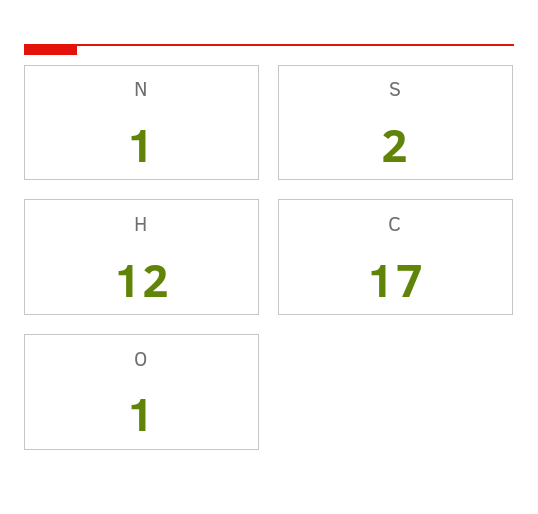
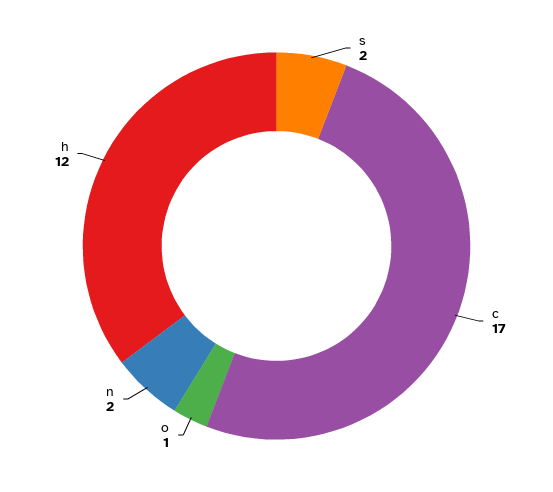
  {
-   "N": 1,
+   "N": 2,
    "S": 2,
    "H": 12,
    "C": 17,
    "O": 1
  }

